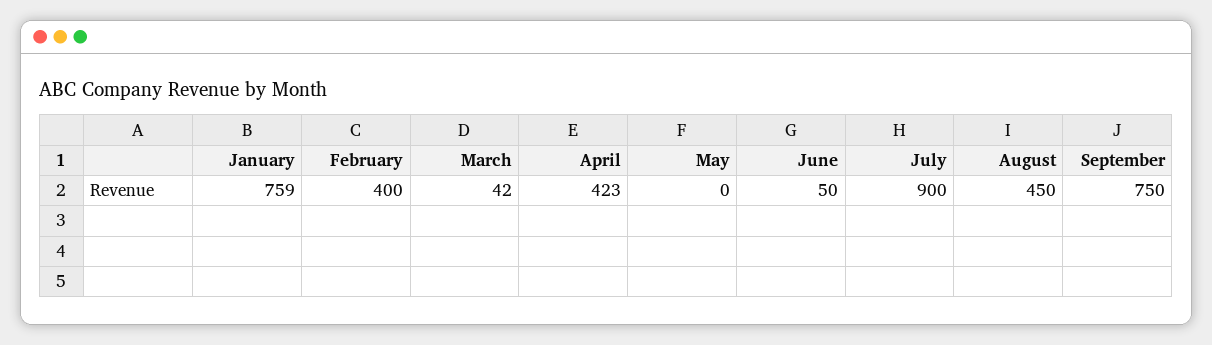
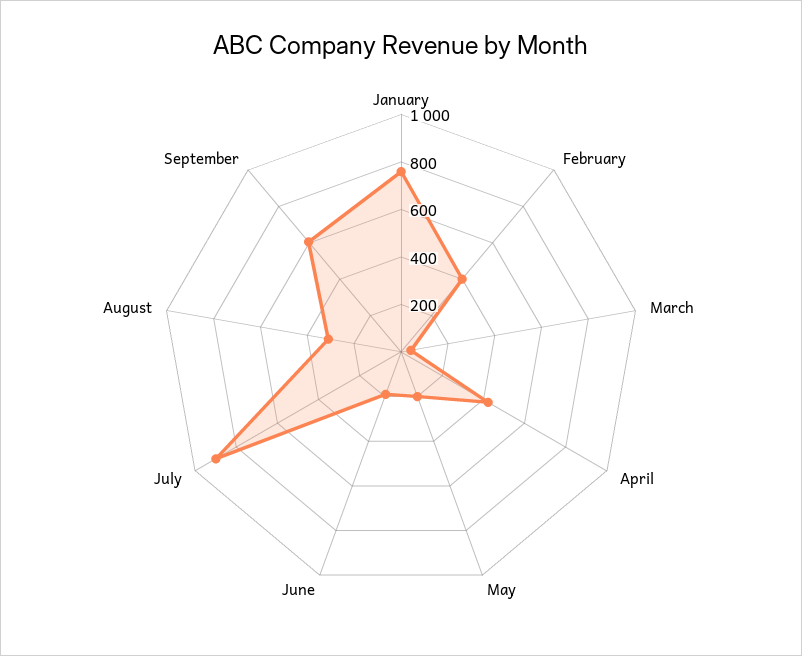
  {
    "January": 759,
    "February": 400,
    "March": 42,
    "April": 423,
-   "May": 0,
+   "May": 200,
-   "June": 50,
+   "June": 200,
    "July": 900,
-   "August": 450,
+   "August": 300,
-   "September": 750
+   "September": 600
  }

